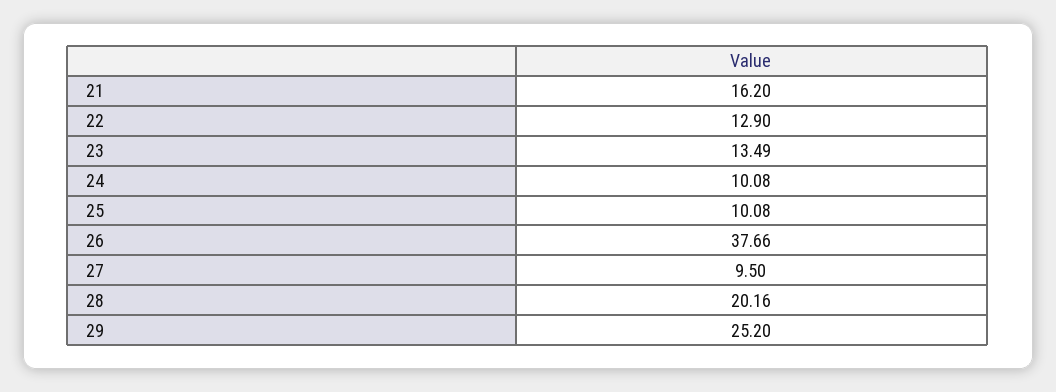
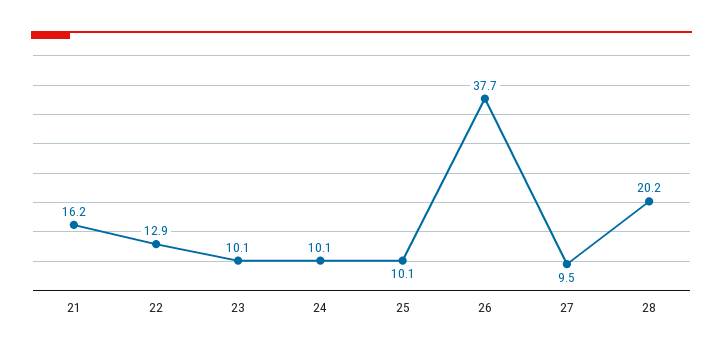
  {
    "21": 16.2,
    "22": 12.9,
-   "23": 13.49,
+   "23": 10.1,
    "24": 10.08,
    "25": 10.08,
    "26": 37.66,
    "27": 9.5,
-   "28": 20.16,
+   "28": 20.16
-   "29": 25.2
  }

